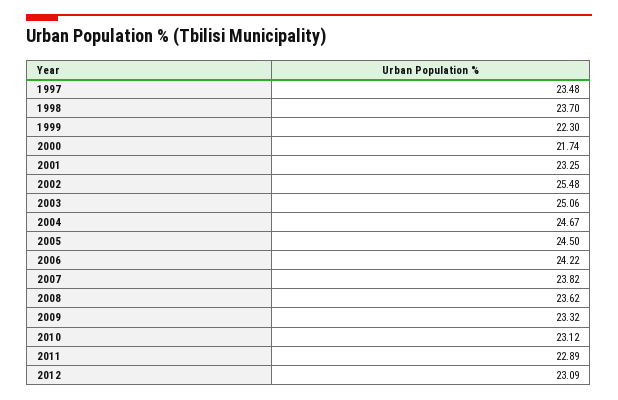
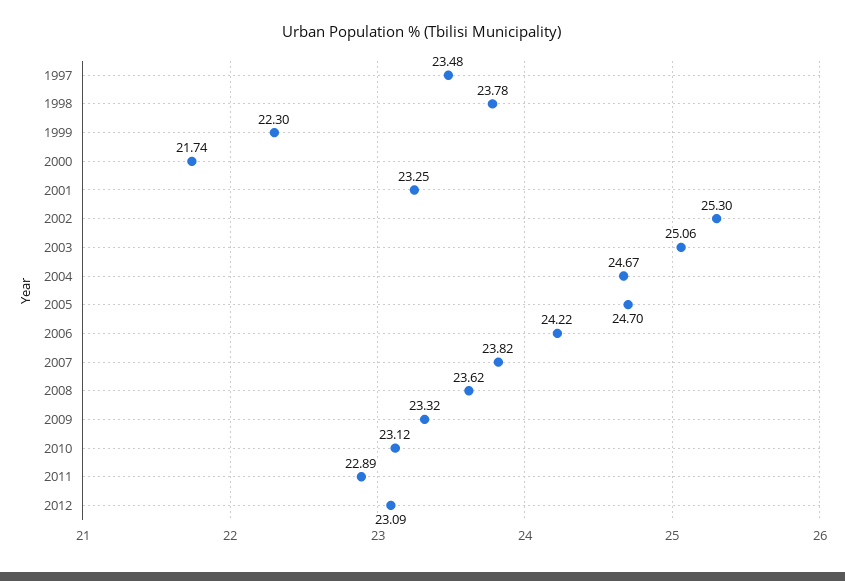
  {
    "1997": 23.48,
-   "1998": 23.7,
+   "1998": 23.78,
    "1999": 22.3,
    "2000": 21.74,
    "2001": 23.25,
-   "2002": 25.48,
+   "2002": 25.3,
    "2003": 25.06,
    "2004": 24.67,
-   "2005": 24.5,
+   "2005": 24.7,
    "2006": 24.22,
    "2007": 23.82,
    "2008": 23.62,
    "2009": 23.32,
    "2010": 23.12,
    "2011": 22.89,
    "2012": 23.09
  }

